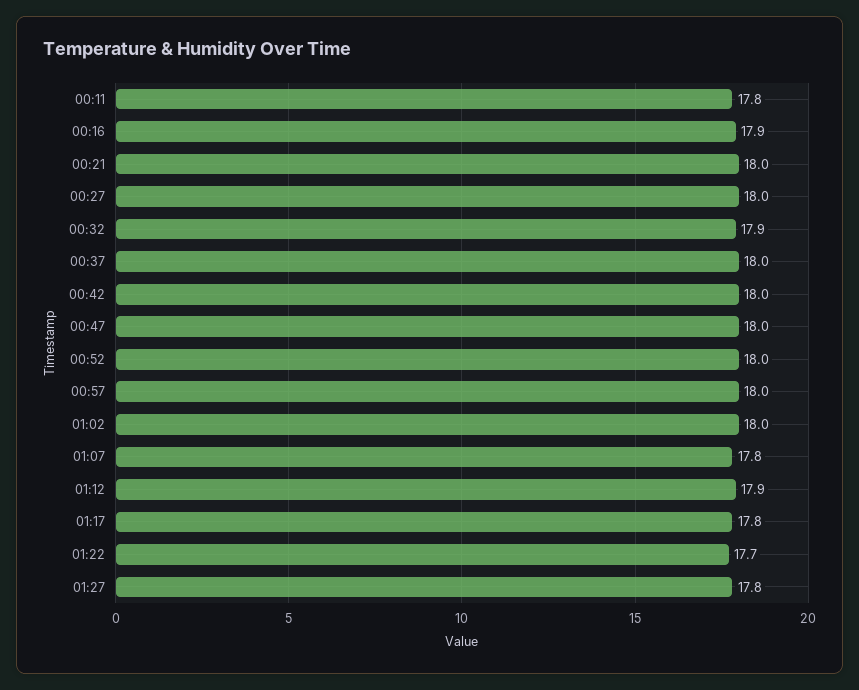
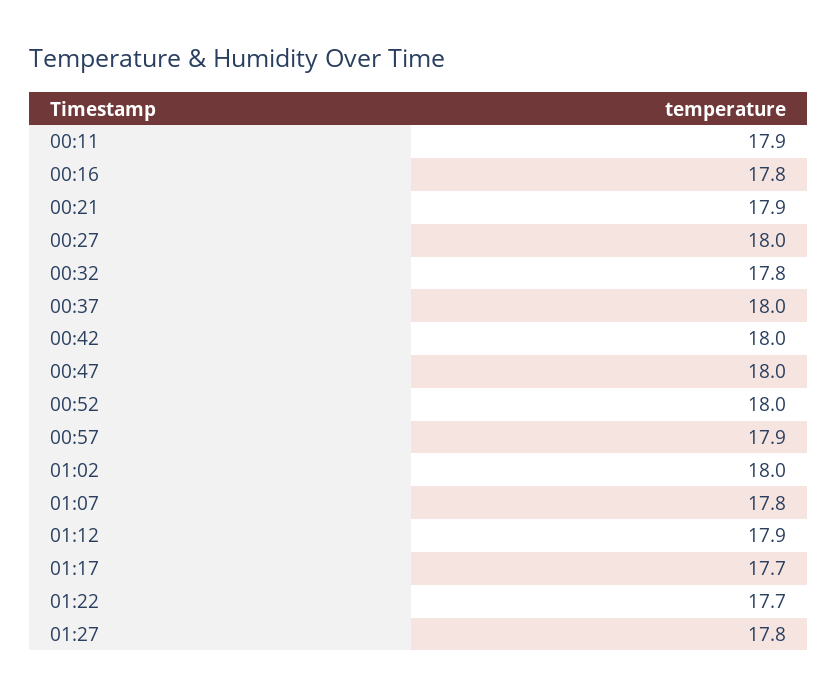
  {
-   "00:11": 17.8,
+   "00:11": 17.9,
-   "00:16": 17.9,
+   "00:16": 17.8,
-   "00:21": 18,
+   "00:21": 17.9,
    "00:27": 18,
-   "00:32": 17.9,
+   "00:32": 17.8,
    "00:37": 18,
    "00:42": 18,
    "00:47": 18,
    "00:52": 18,
-   "00:57": 18,
+   "00:57": 17.9,
    "01:02": 18,
    "01:07": 17.8,
    "01:12": 17.9,
-   "01:17": 17.8,
+   "01:17": 17.7,
    "01:22": 17.7,
    "01:27": 17.8
  }

